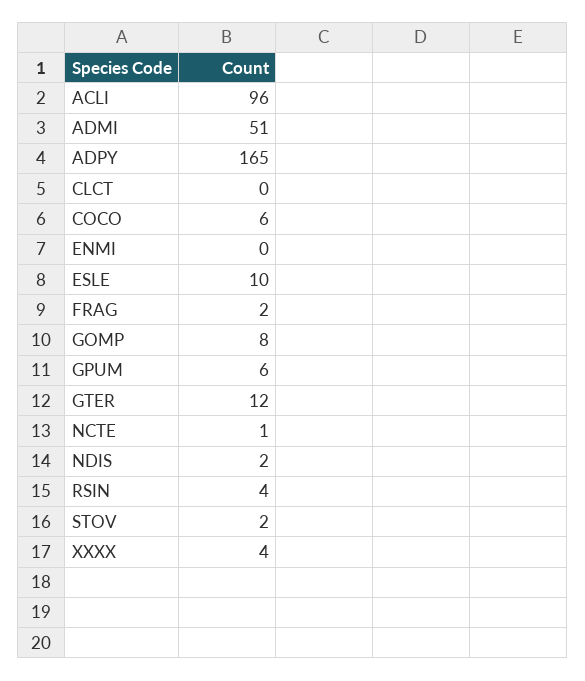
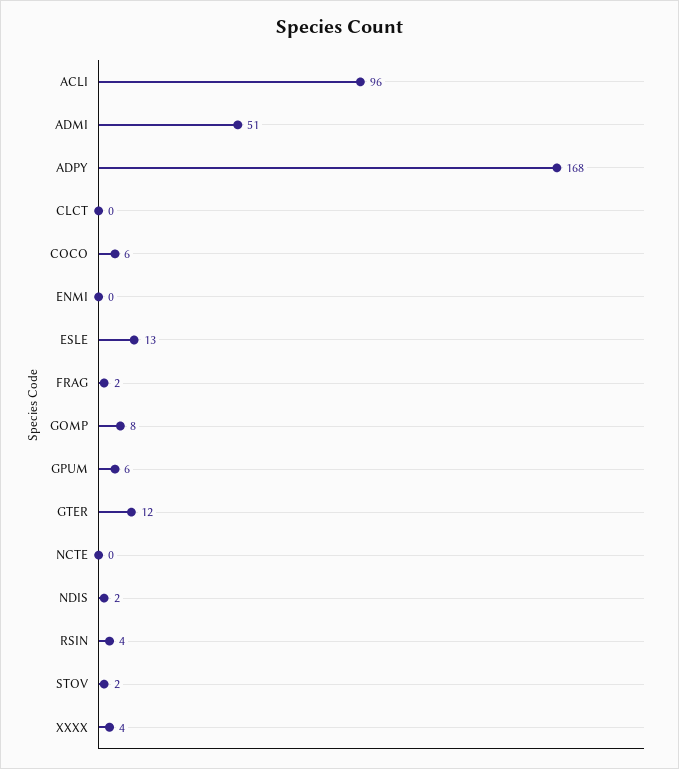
  {
    "ACLI": 96,
    "ADMI": 51,
-   "ADPY": 165,
+   "ADPY": 168,
    "CLCT": 0,
    "COCO": 6,
    "ENMI": 0,
-   "ESLE": 10,
+   "ESLE": 13,
    "FRAG": 2,
    "GOMP": 8,
    "GPUM": 6,
    "GTER": 12,
-   "NCTE": 1,
+   "NCTE": 0,
    "NDIS": 2,
    "RSIN": 4,
    "STOV": 2,
    "XXXX": 4
  }

